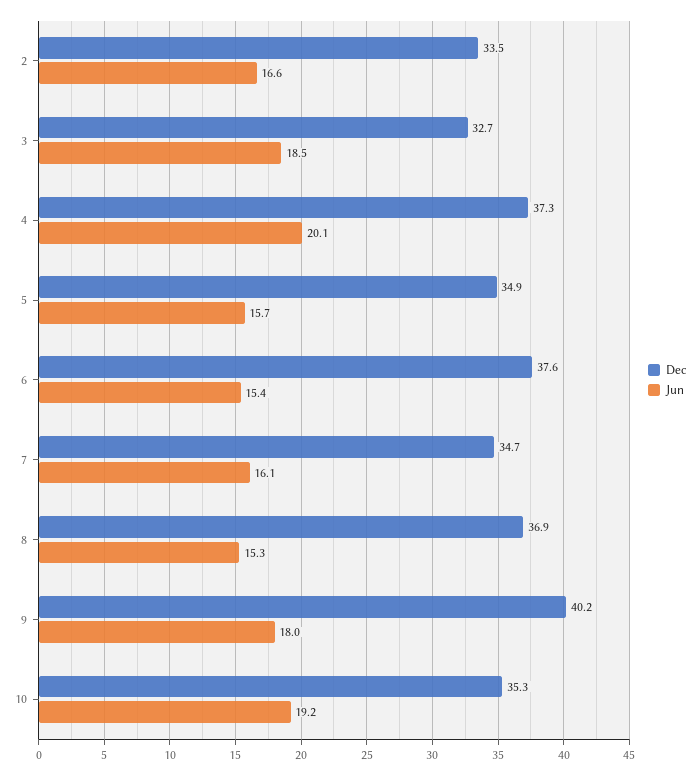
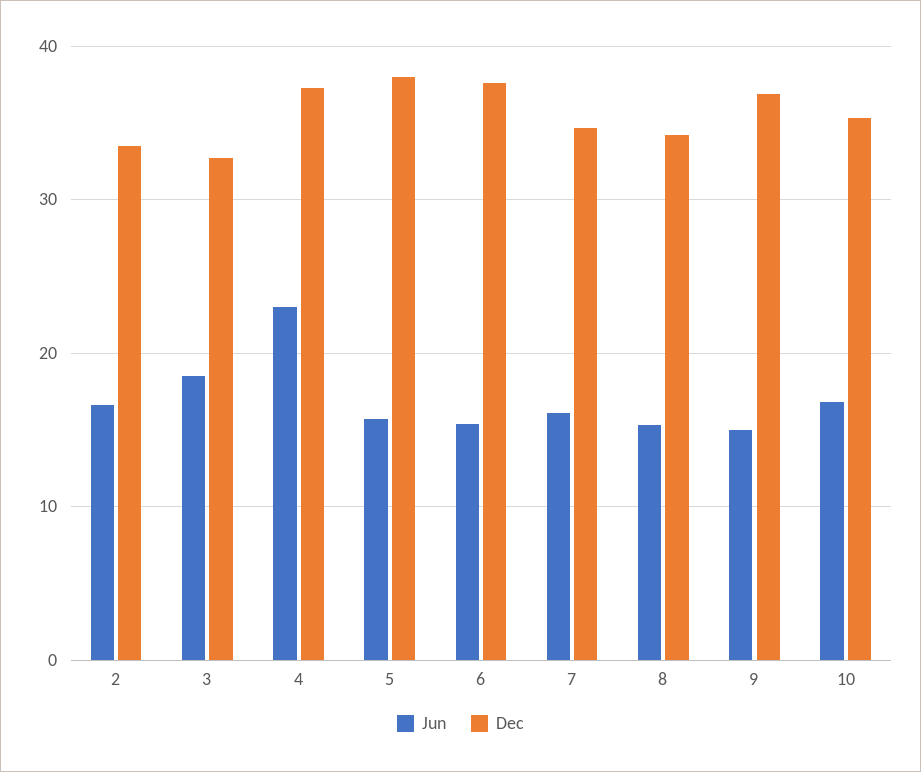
  {
    "Dec": {
      "2": 33.5,
      "3": 32.7,
      "4": 37.3,
-     "5": 34.9,
+     "5": 38,
      "6": 37.6,
      "7": 34.7,
-     "8": 36.9,
+     "8": 34,
-     "9": 40.2,
+     "9": 37,
      "10": 35.3
    },
    "Jun": {
      "2": 16.6,
      "3": 18.5,
-     "4": 20.1,
+     "4": 23,
      "5": 15.7,
      "6": 15.4,
      "7": 16.1,
      "8": 15.3,
-     "9": 18,
+     "9": 15,
-     "10": 19.2
+     "10": 17
    }
  }

